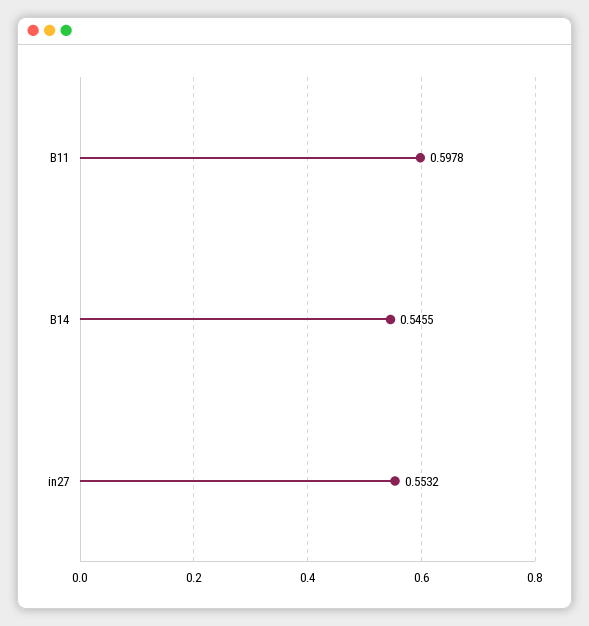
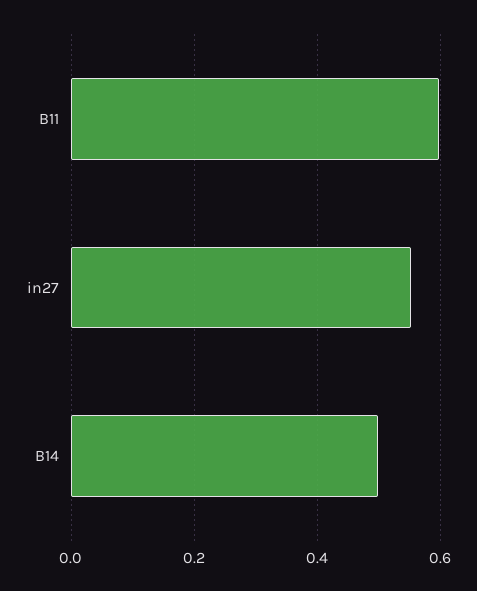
  {
    "B11": 0.5978,
-   "B14": 0.5455,
+   "B14": 0.5,
    "in27": 0.5532
  }

